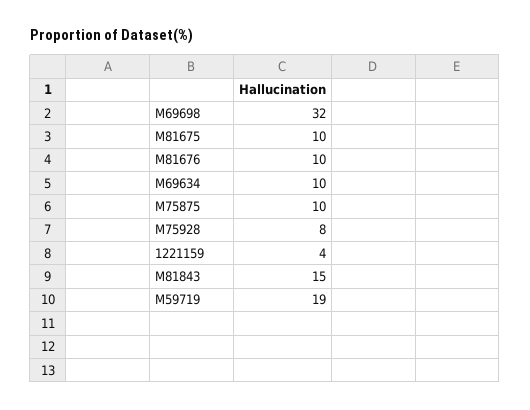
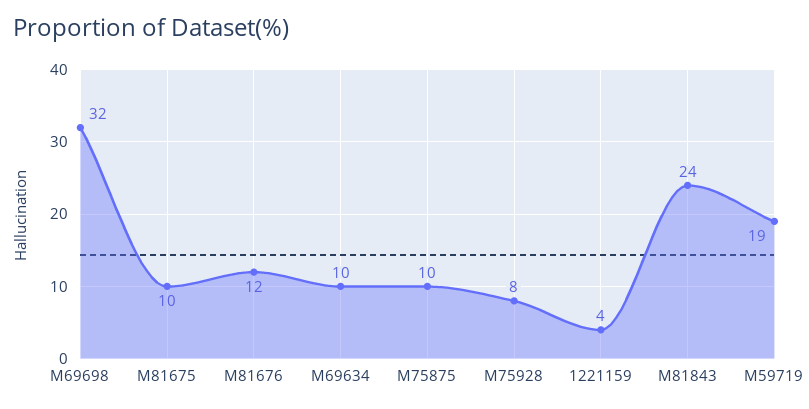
  {
    "M69698": 32,
    "M81675": 10,
-   "M81676": 10,
+   "M81676": 12,
    "M69634": 10,
    "M75875": 10,
    "M75928": 8,
    "1221159": 4,
-   "M81843": 15,
+   "M81843": 24,
    "M59719": 19
  }

